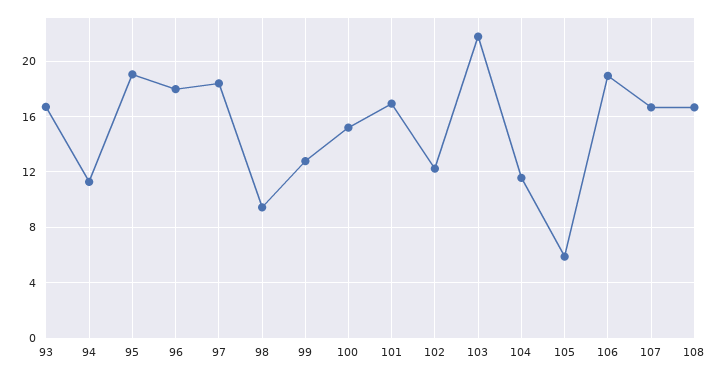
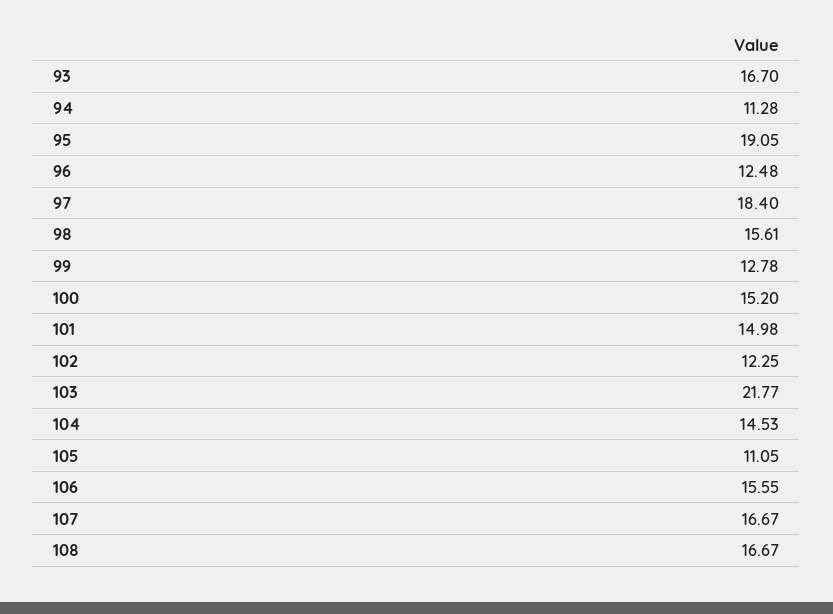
  {
    "93": 16.7,
    "94": 11.28,
    "95": 19.05,
-   "96": 18,
+   "96": 12.48,
    "97": 18.4,
-   "98": 9.5,
+   "98": 15.61,
    "99": 12.78,
    "100": 15.2,
-   "101": 17,
+   "101": 14.98,
    "102": 12.25,
    "103": 21.77,
-   "104": 11.5,
+   "104": 14.53,
-   "105": 6,
+   "105": 11.05,
-   "106": 19,
+   "106": 15.55,
    "107": 16.67,
    "108": 16.67
  }

